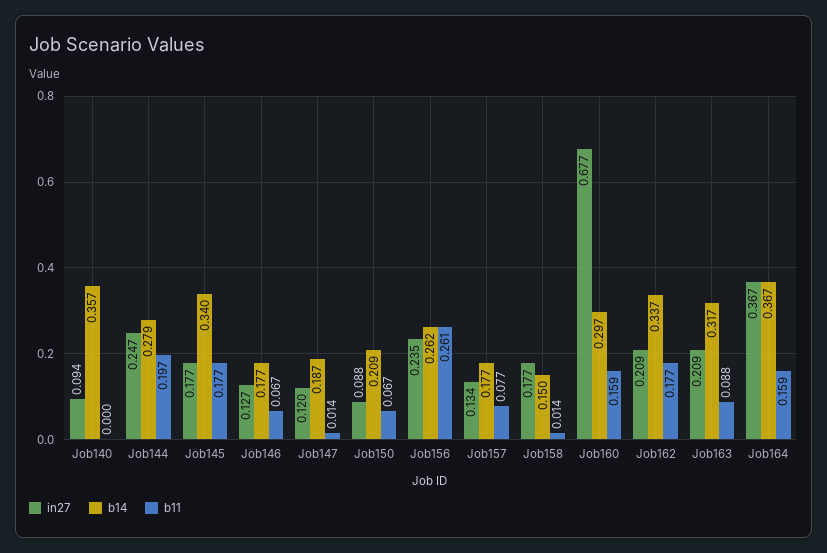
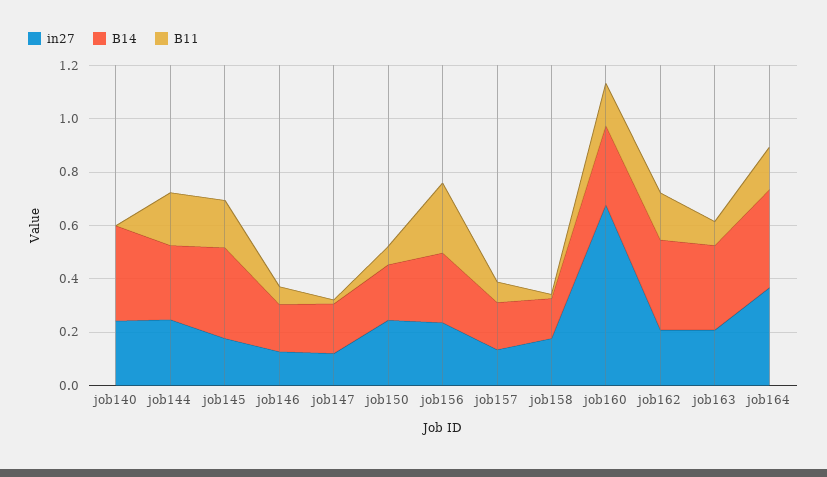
  {
    "in27": {
-     "Job140": 0.094,
+     "Job140": 0.25,
      "Job144": 0.247,
      "Job145": 0.177,
      "Job146": 0.127,
      "Job147": 0.12,
-     "Job150": 0.088,
+     "Job150": 0.25,
      "Job156": 0.235,
      "Job157": 0.134,
      "Job158": 0.177,
      "Job160": 0.677,
      "Job162": 0.209,
      "Job163": 0.209,
      "Job164": 0.367
    },
    "b14": {
      "Job140": 0.357,
      "Job144": 0.279,
      "Job145": 0.34,
      "Job146": 0.177,
      "Job147": 0.187,
      "Job150": 0.209,
      "Job156": 0.262,
      "Job157": 0.177,
      "Job158": 0.15,
      "Job160": 0.297,
      "Job162": 0.337,
      "Job163": 0.317,
      "Job164": 0.367
    },
    "b11": {
      "Job140": 0,
      "Job144": 0.197,
      "Job145": 0.177,
      "Job146": 0.067,
      "Job147": 0.014,
      "Job150": 0.067,
      "Job156": 0.261,
      "Job157": 0.077,
      "Job158": 0.014,
      "Job160": 0.159,
      "Job162": 0.177,
      "Job163": 0.088,
      "Job164": 0.159
    }
  }

